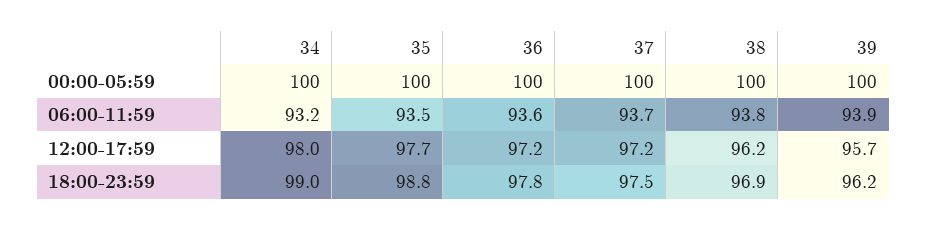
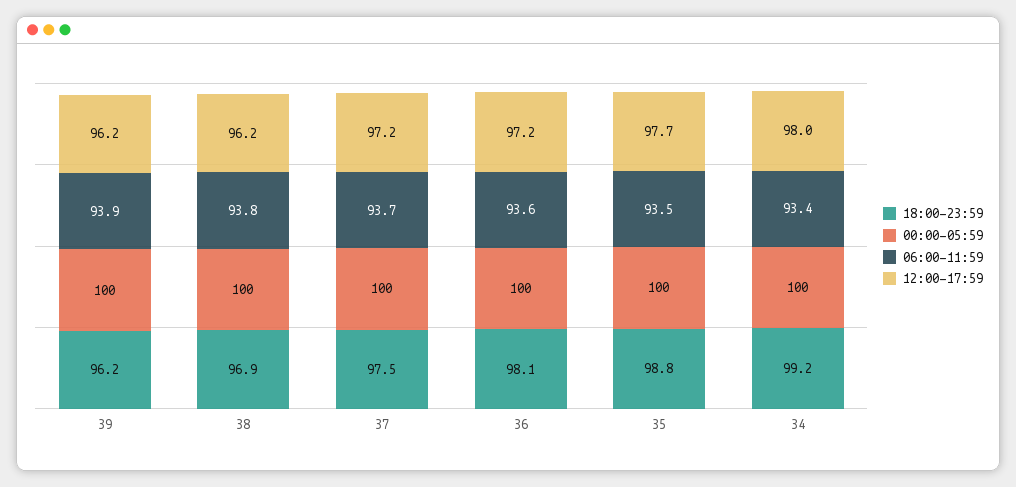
  {
    "00:00-05:59": {
      "34": 100,
      "35": 100,
      "36": 100,
      "37": 100,
      "38": 100,
      "39": 100
    },
    "06:00-11:59": {
-     "34": 93.2,
+     "34": 93.4,
      "35": 93.5,
      "36": 93.6,
      "37": 93.7,
      "38": 93.8,
      "39": 93.9
    },
    "12:00-17:59": {
      "34": 98,
      "35": 97.7,
      "36": 97.2,
      "37": 97.2,
      "38": 96.2,
-     "39": 95.7
+     "39": 96.2
    },
    "18:00-23:59": {
-     "34": 99,
+     "34": 99.2,
      "35": 98.8,
-     "36": 97.8,
+     "36": 98.1,
      "37": 97.5,
      "38": 96.9,
      "39": 96.2
    }
  }

